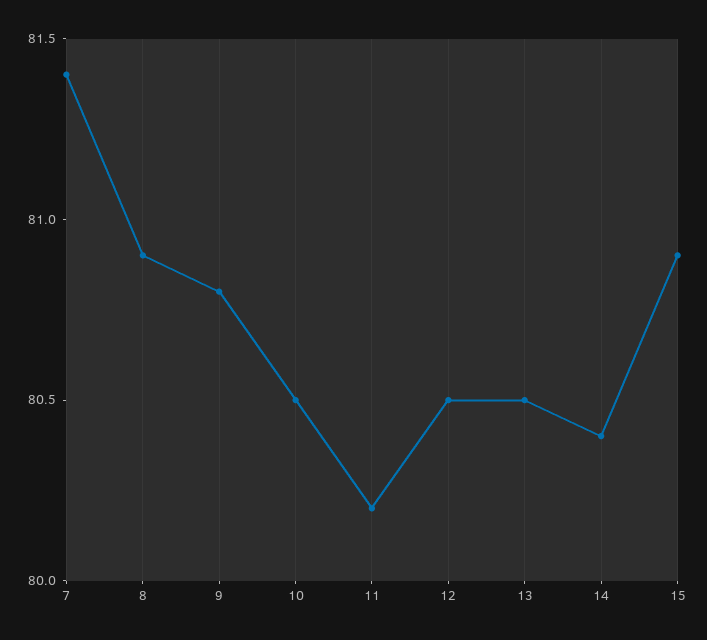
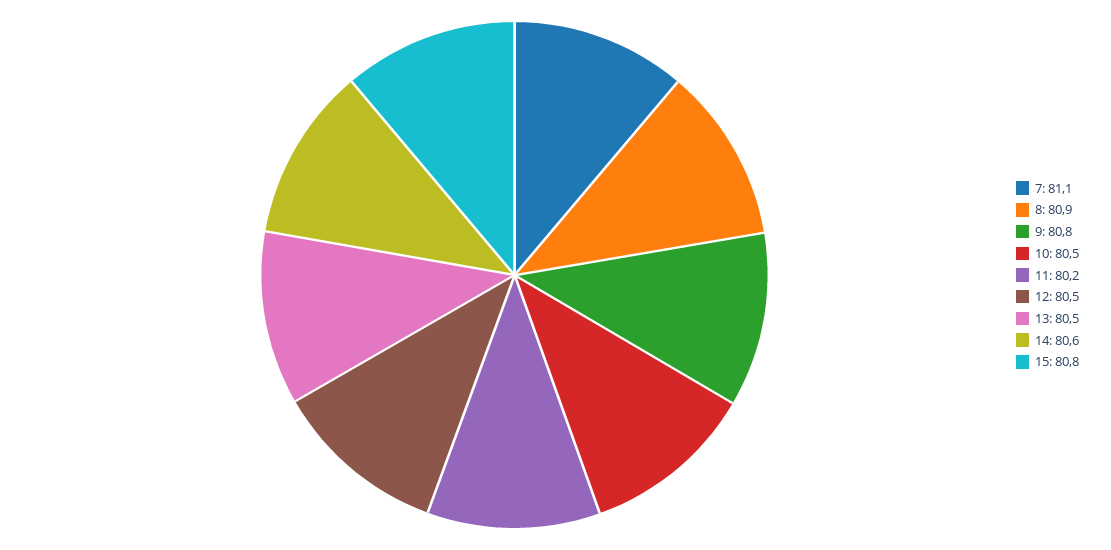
  {
-   "7": 81.4,
+   "7": 81.1,
    "8": 80.9,
    "9": 80.8,
    "10": 80.5,
    "11": 80.2,
    "12": 80.5,
    "13": 80.5,
-   "14": 80.4,
+   "14": 80.6,
-   "15": 80.9
+   "15": 80.8
  }

